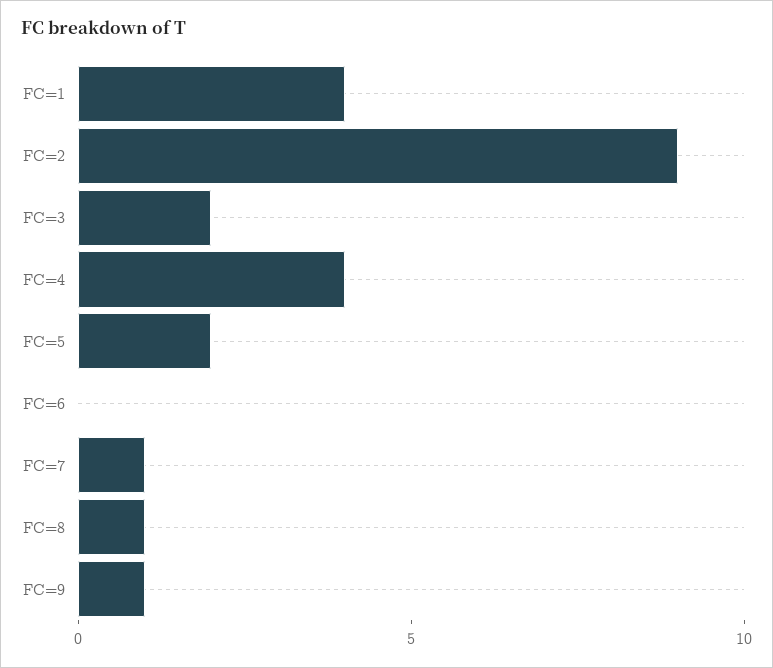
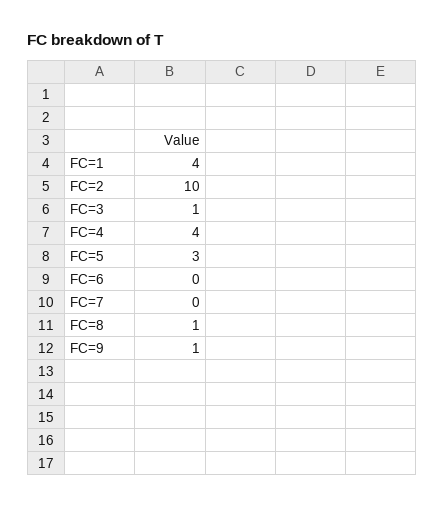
  {
    "FC=1": 4,
-   "FC=2": 9,
+   "FC=2": 10,
-   "FC=3": 2,
+   "FC=3": 1,
    "FC=4": 4,
-   "FC=5": 2,
+   "FC=5": 3,
    "FC=6": 0,
-   "FC=7": 1,
+   "FC=7": 0,
    "FC=8": 1,
    "FC=9": 1
  }

